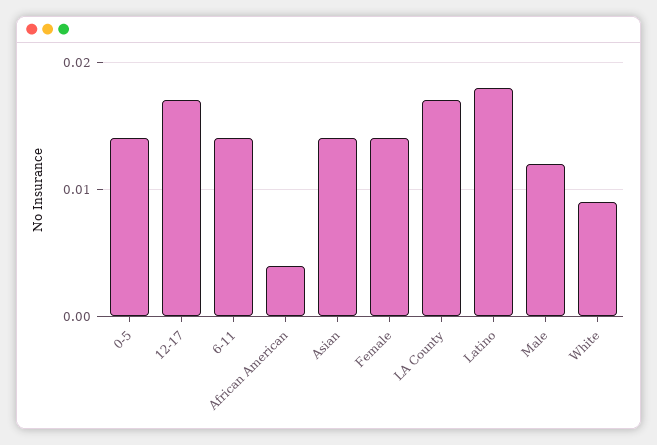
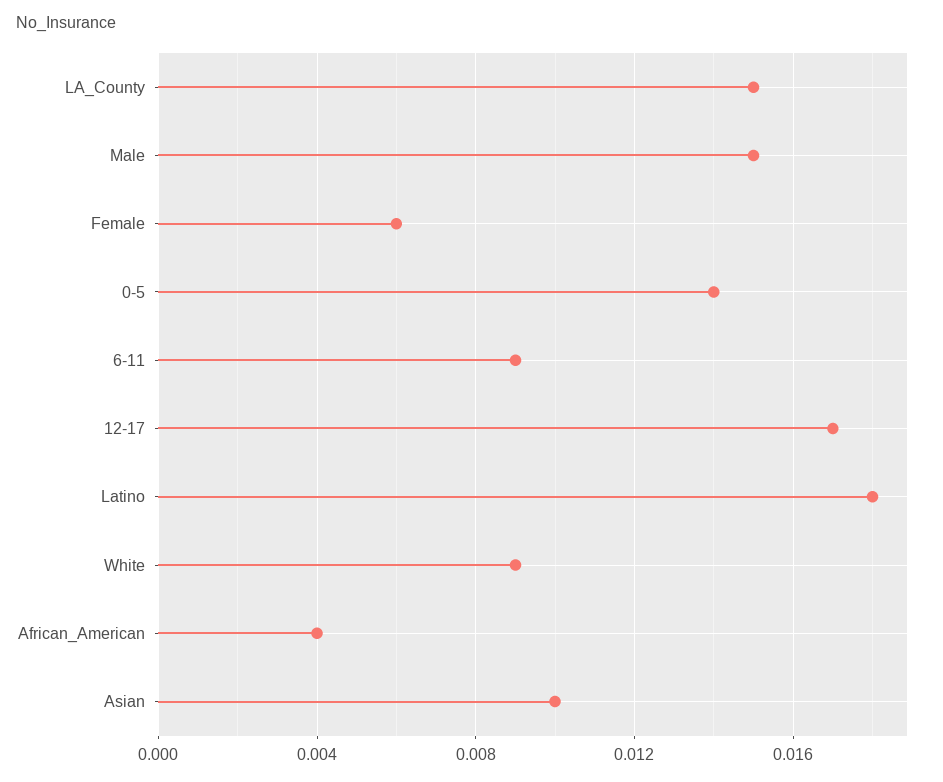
  {
    "0-5": 0.014,
    "12-17": 0.017,
-   "6-11": 0.014,
+   "6-11": 0.009,
    "African American": 0.004,
-   "Asian": 0.014,
+   "Asian": 0.01,
-   "Female": 0.014,
+   "Female": 0.006,
-   "LA County": 0.017,
+   "LA County": 0.015,
    "Latino": 0.018,
-   "Male": 0.012,
+   "Male": 0.015,
    "White": 0.009
  }

